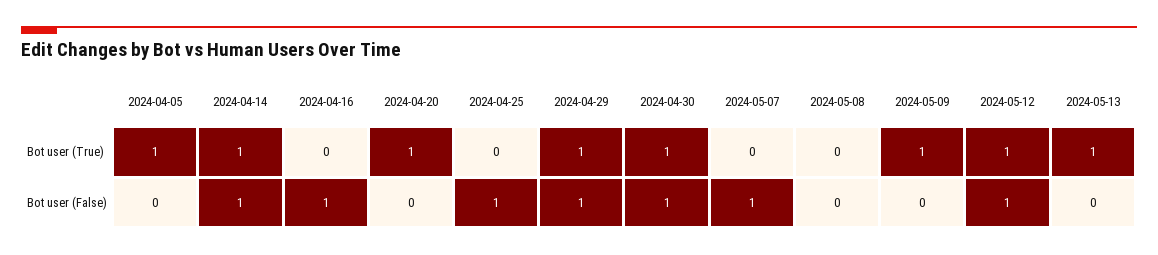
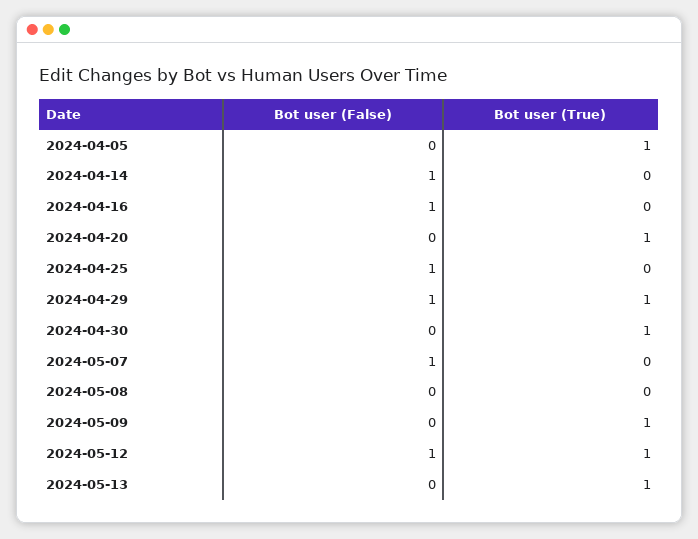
  {
    "2024-04-05": {
      "Bot user (True)": 1,
      "Bot user (False)": 0
    },
    "2024-04-14": {
-     "Bot user (True)": 1,
+     "Bot user (True)": 0,
      "Bot user (False)": 1
    },
    "2024-04-16": {
      "Bot user (True)": 0,
      "Bot user (False)": 1
    },
    "2024-04-20": {
      "Bot user (True)": 1,
      "Bot user (False)": 0
    },
    "2024-04-25": {
      "Bot user (True)": 0,
      "Bot user (False)": 1
    },
    "2024-04-29": {
      "Bot user (True)": 1,
      "Bot user (False)": 1
    },
    "2024-04-30": {
      "Bot user (True)": 1,
-     "Bot user (False)": 1
+     "Bot user (False)": 0
    },
    "2024-05-07": {
      "Bot user (True)": 0,
      "Bot user (False)": 1
    },
    "2024-05-08": {
      "Bot user (True)": 0,
      "Bot user (False)": 0
    },
    "2024-05-09": {
      "Bot user (True)": 1,
      "Bot user (False)": 0
    },
    "2024-05-12": {
      "Bot user (True)": 1,
      "Bot user (False)": 1
    },
    "2024-05-13": {
      "Bot user (True)": 1,
      "Bot user (False)": 0
    }
  }

